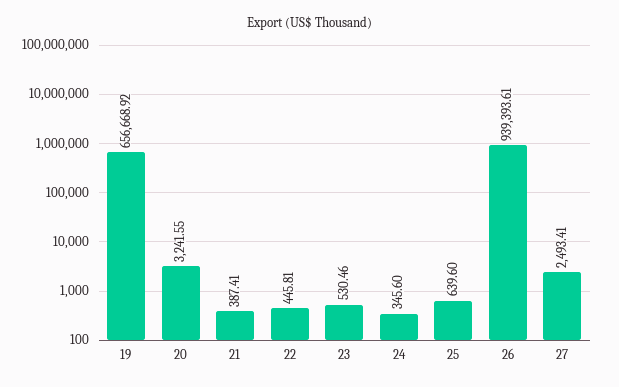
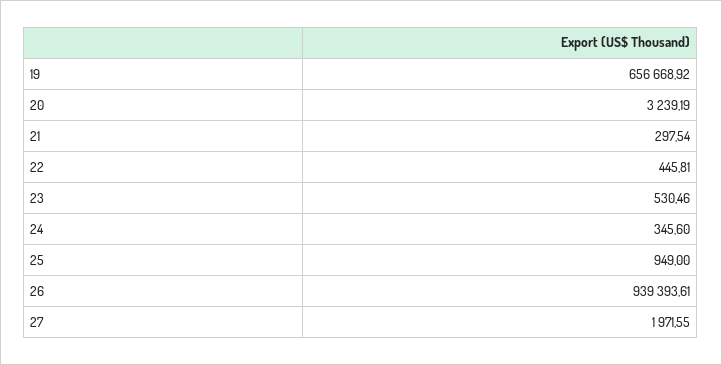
  {
    "19": 656668.92,
-   "20": 3241.55,
+   "20": 3239.19,
-   "21": 387.41,
+   "21": 297.54,
    "22": 445.81,
    "23": 530.46,
    "24": 345.6,
-   "25": 639.6,
+   "25": 949,
    "26": 939393.61,
-   "27": 2493.41
+   "27": 1971.55
  }

